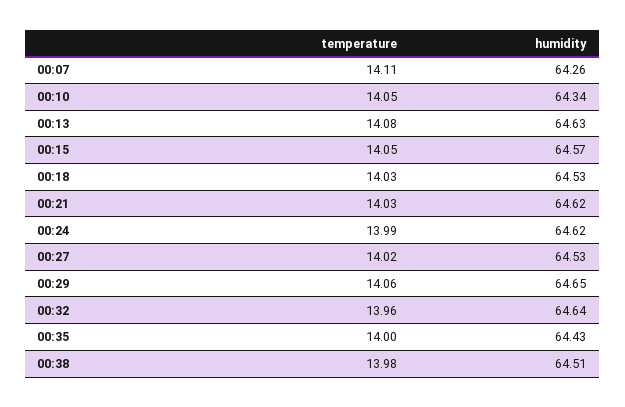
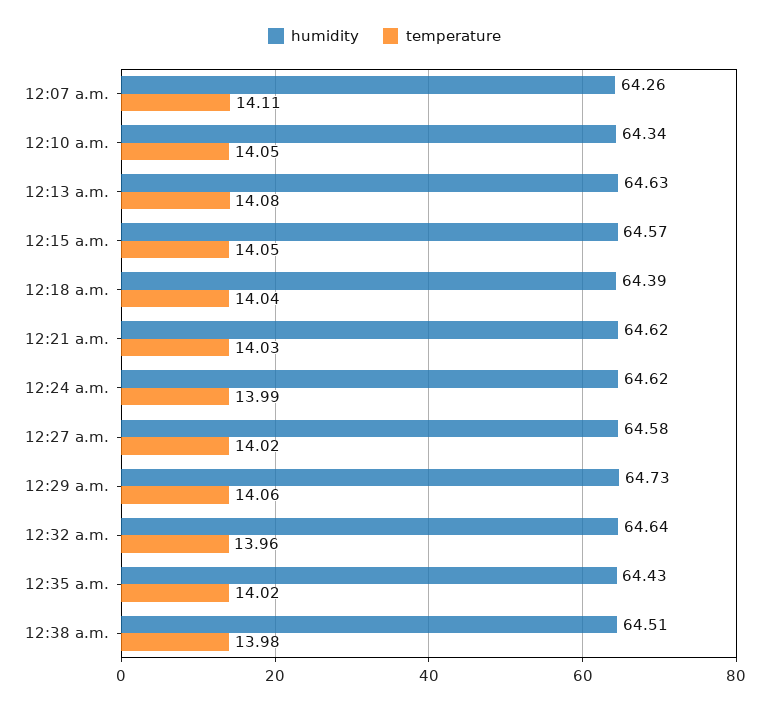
  {
    "temperature": {
      "00:07": 14.11,
      "00:10": 14.05,
      "00:13": 14.08,
      "00:15": 14.05,
-     "00:18": 14.03,
+     "00:18": 14.04,
      "00:21": 14.03,
      "00:24": 13.99,
      "00:27": 14.02,
      "00:29": 14.06,
      "00:32": 13.96,
-     "00:35": 14,
+     "00:35": 14.02,
      "00:38": 13.98
    },
    "humidity": {
      "00:07": 64.26,
      "00:10": 64.34,
      "00:13": 64.63,
      "00:15": 64.57,
-     "00:18": 64.53,
+     "00:18": 64.39,
      "00:21": 64.62,
      "00:24": 64.62,
-     "00:27": 64.53,
+     "00:27": 64.58,
-     "00:29": 64.65,
+     "00:29": 64.73,
      "00:32": 64.64,
      "00:35": 64.43,
      "00:38": 64.51
    }
  }

